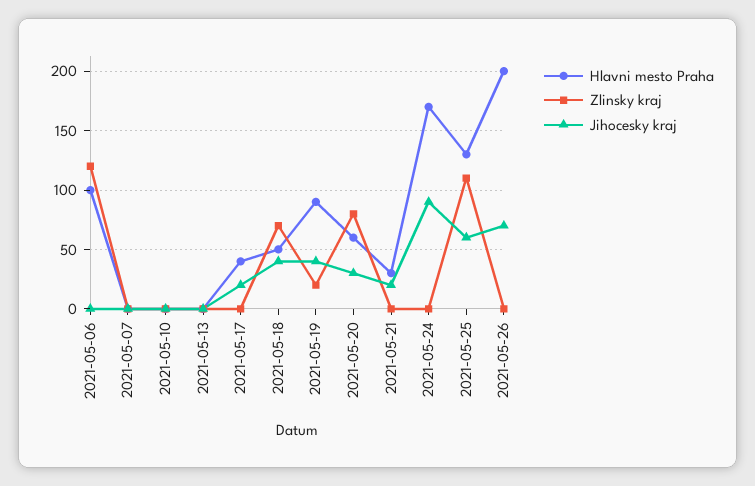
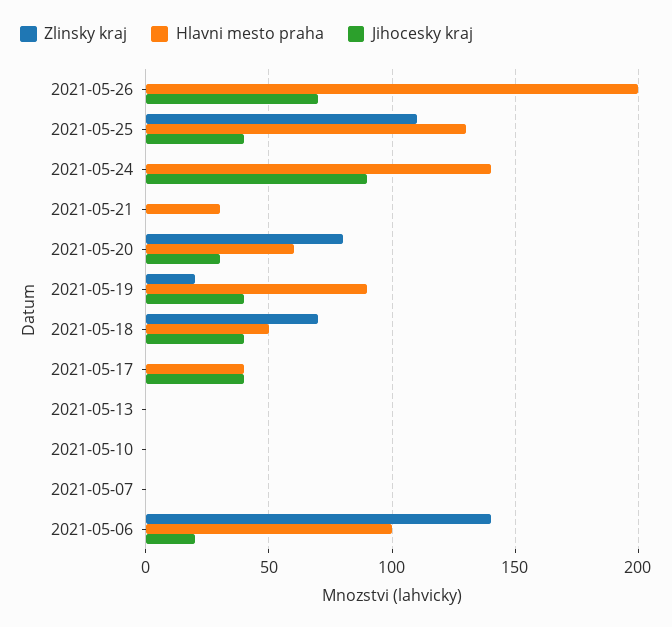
  {
    "Hlavni mesto Praha": {
      "2021-05-06": 100,
      "2021-05-07": 0,
      "2021-05-10": 0,
      "2021-05-13": 0,
      "2021-05-17": 40,
      "2021-05-18": 50,
      "2021-05-19": 90,
      "2021-05-20": 60,
      "2021-05-21": 30,
-     "2021-05-24": 170,
+     "2021-05-24": 140,
      "2021-05-25": 130,
      "2021-05-26": 200
    },
    "Zlinsky kraj": {
-     "2021-05-06": 120,
+     "2021-05-06": 140,
      "2021-05-07": 0,
      "2021-05-10": 0,
      "2021-05-13": 0,
      "2021-05-17": 0,
      "2021-05-18": 70,
      "2021-05-19": 20,
      "2021-05-20": 80,
      "2021-05-21": 0,
      "2021-05-24": 0,
      "2021-05-25": 110,
      "2021-05-26": 0
    },
    "Jihocesky kraj": {
-     "2021-05-06": 0,
+     "2021-05-06": 20,
      "2021-05-07": 0,
      "2021-05-10": 0,
      "2021-05-13": 0,
-     "2021-05-17": 20,
+     "2021-05-17": 40,
      "2021-05-18": 40,
      "2021-05-19": 40,
      "2021-05-20": 30,
-     "2021-05-21": 20,
+     "2021-05-21": 0,
      "2021-05-24": 90,
-     "2021-05-25": 60,
+     "2021-05-25": 40,
      "2021-05-26": 70
    }
  }

